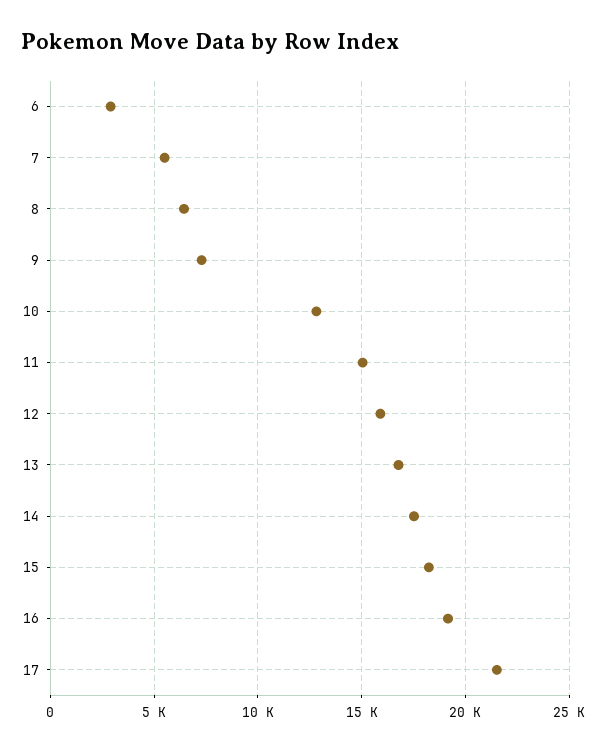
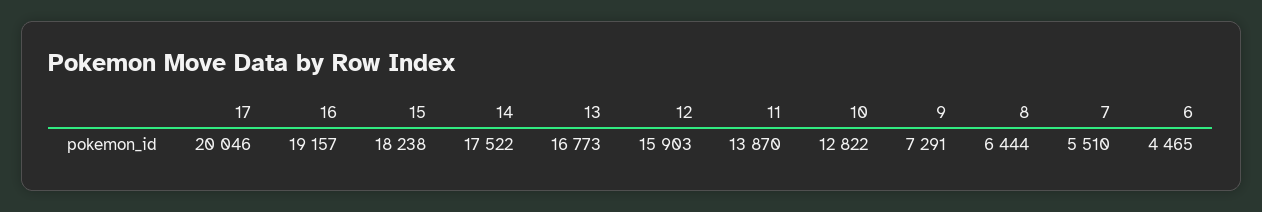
  {
-   "6": 3000,
+   "6": 4465,
    "7": 5510,
    "8": 6444,
    "9": 7291,
    "10": 12822,
-   "11": 15000,
+   "11": 13870,
    "12": 15903,
    "13": 16773,
    "14": 17522,
    "15": 18238,
    "16": 19157,
-   "17": 21500
+   "17": 20046
  }

